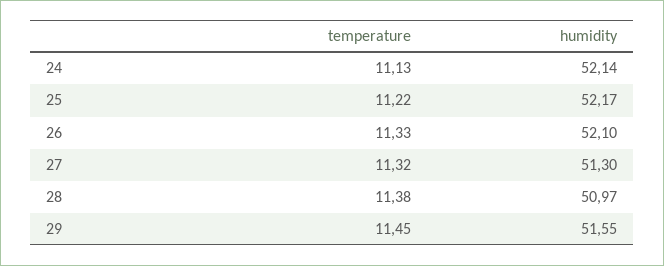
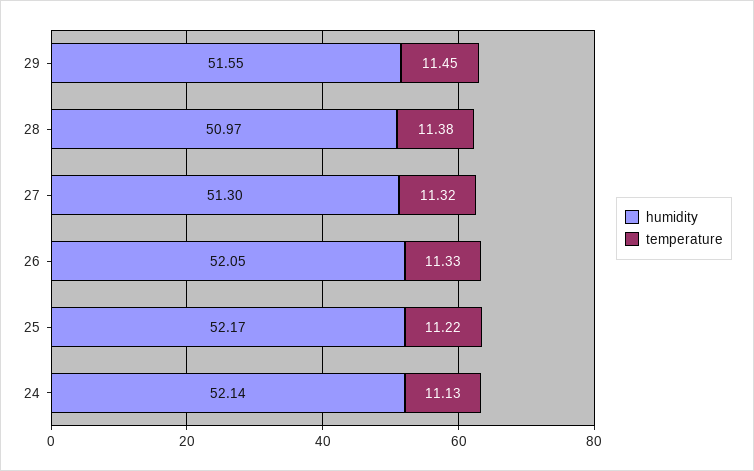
  {
    "temperature": {
      "24": 11.13,
      "25": 11.22,
      "26": 11.33,
      "27": 11.32,
      "28": 11.38,
      "29": 11.45
    },
    "humidity": {
      "24": 52.14,
      "25": 52.17,
-     "26": 52.1,
+     "26": 52.05,
      "27": 51.3,
      "28": 50.97,
      "29": 51.55
    }
  }

